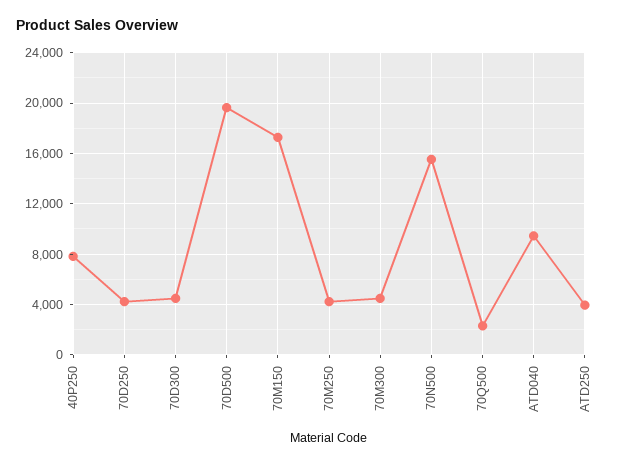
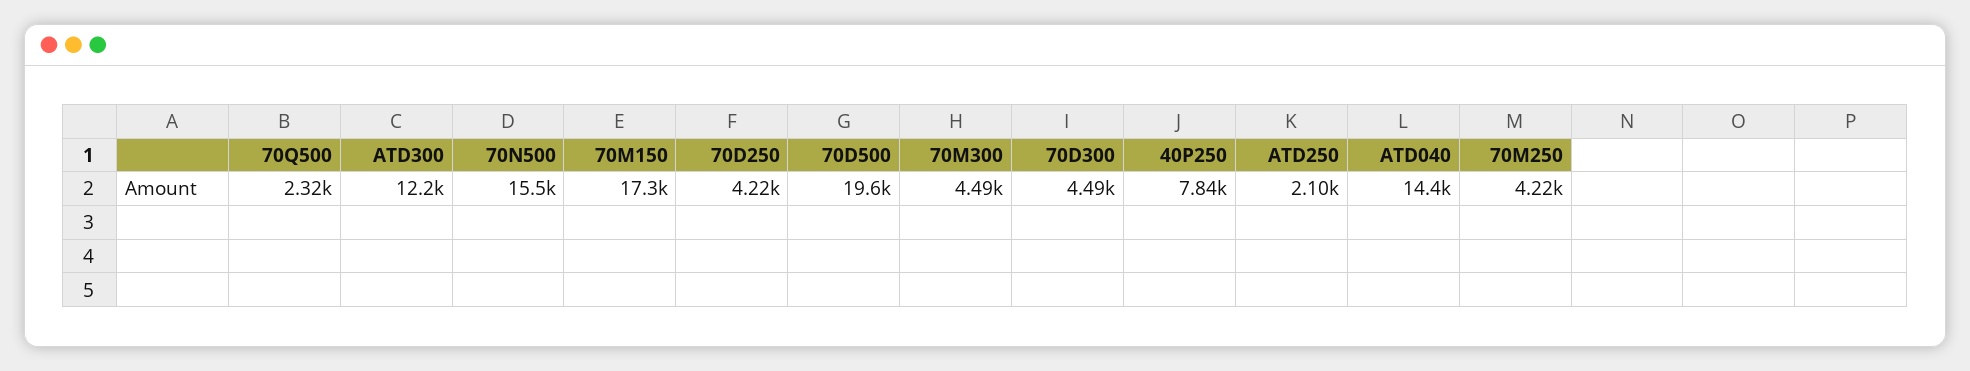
  {
    "40P250": 7840,
    "70D250": 4220,
    "70D300": 4490,
    "70D500": 19600,
    "70M150": 17300,
    "70M250": 4220,
    "70M300": 4490,
    "70N500": 15500,
    "70Q500": 2320,
-   "ATD040": 9500,
+   "ATD040": 14400,
-   "ATD250": 4000
+   "ATD250": 2100,
+   "ATD300": 12200
  }

